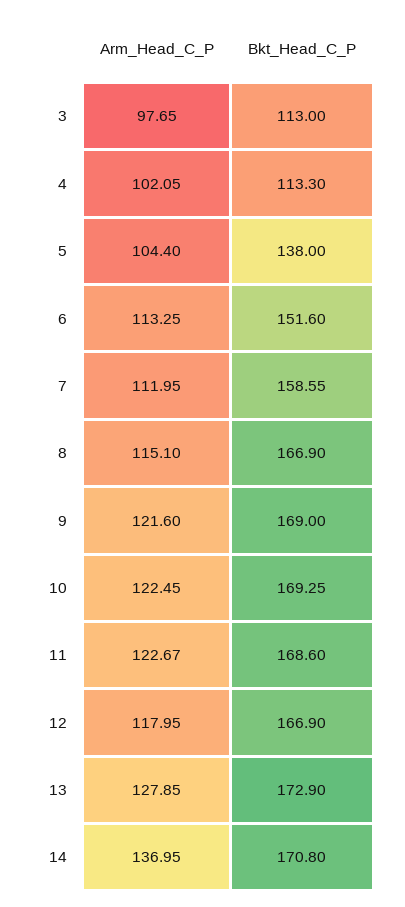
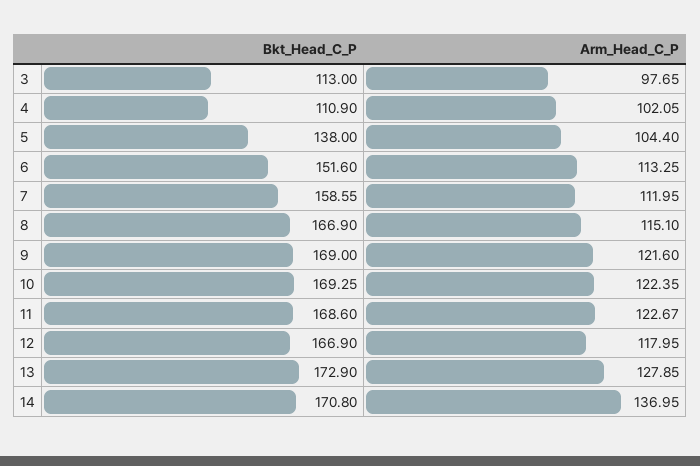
  {
    "Arm_Head_C_P": {
      "3": 97.65,
      "4": 102.05,
      "5": 104.4,
      "6": 113.25,
      "7": 111.95,
      "8": 115.1,
      "9": 121.6,
-     "10": 122.45,
+     "10": 122.35,
      "11": 122.67,
      "12": 117.95,
      "13": 127.85,
      "14": 136.95
    },
    "Bkt_Head_C_P": {
      "3": 113,
-     "4": 113.3,
+     "4": 110.9,
      "5": 138,
      "6": 151.6,
      "7": 158.55,
      "8": 166.9,
      "9": 169,
      "10": 169.25,
      "11": 168.6,
      "12": 166.9,
      "13": 172.9,
      "14": 170.8
    }
  }

